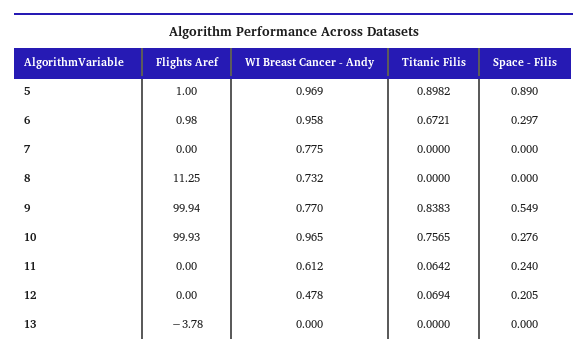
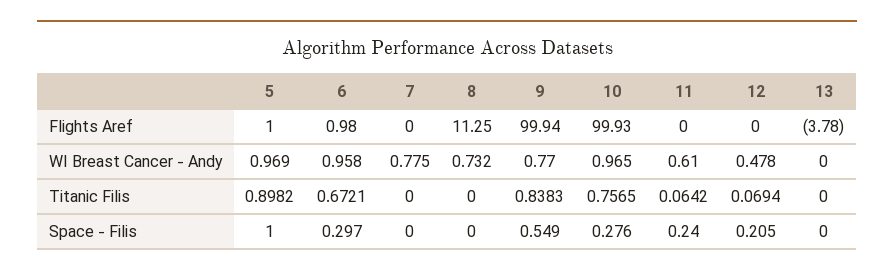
  {
    "Flights Aref": {
      "5": 1,
      "6": 0.98,
      "7": 0,
      "8": 11.25,
      "9": 99.94,
      "10": 99.93,
      "11": 0,
      "12": 0,
      "13": -3.78
    },
    "WI Breast Cancer - Andy": {
      "5": 0.969,
      "6": 0.958,
      "7": 0.775,
      "8": 0.732,
      "9": 0.77,
      "10": 0.965,
-     "11": 0.612,
+     "11": 0.61,
      "12": 0.478,
      "13": 0
    },
    "Titanic Filis": {
      "5": 0.8982,
      "6": 0.6721,
      "7": 0,
      "8": 0,
      "9": 0.8383,
      "10": 0.7565,
      "11": 0.0642,
      "12": 0.0694,
      "13": 0
    },
    "Space - Filis": {
-     "5": 0.89,
+     "5": 1,
      "6": 0.297,
      "7": 0,
      "8": 0,
      "9": 0.549,
      "10": 0.276,
      "11": 0.24,
      "12": 0.205,
      "13": 0
    }
  }

